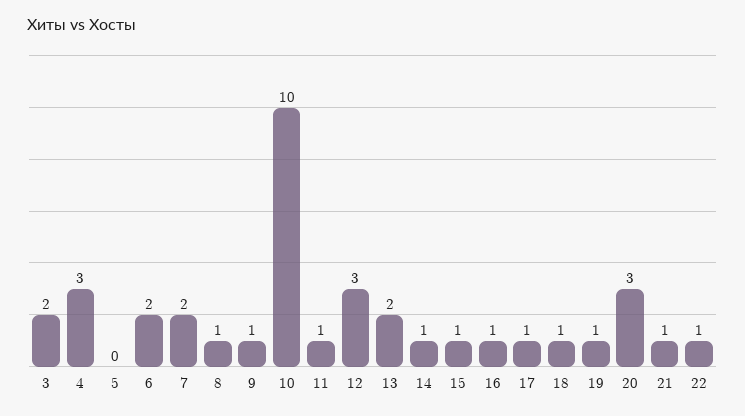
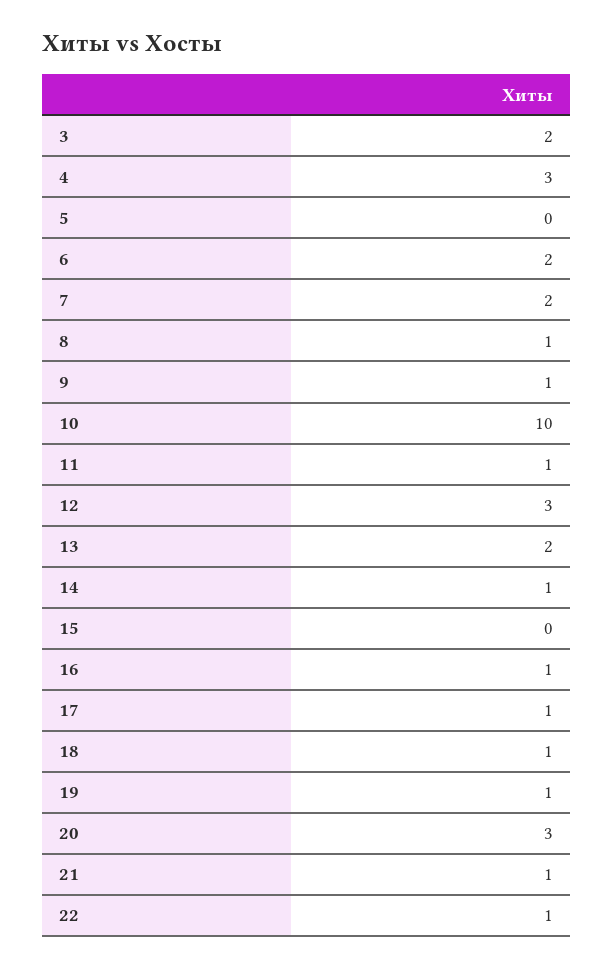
  {
    "3": 2,
    "4": 3,
    "5": 0,
    "6": 2,
    "7": 2,
    "8": 1,
    "9": 1,
    "10": 10,
    "11": 1,
    "12": 3,
    "13": 2,
    "14": 1,
-   "15": 1,
+   "15": 0,
    "16": 1,
    "17": 1,
    "18": 1,
    "19": 1,
    "20": 3,
    "21": 1,
    "22": 1
  }

